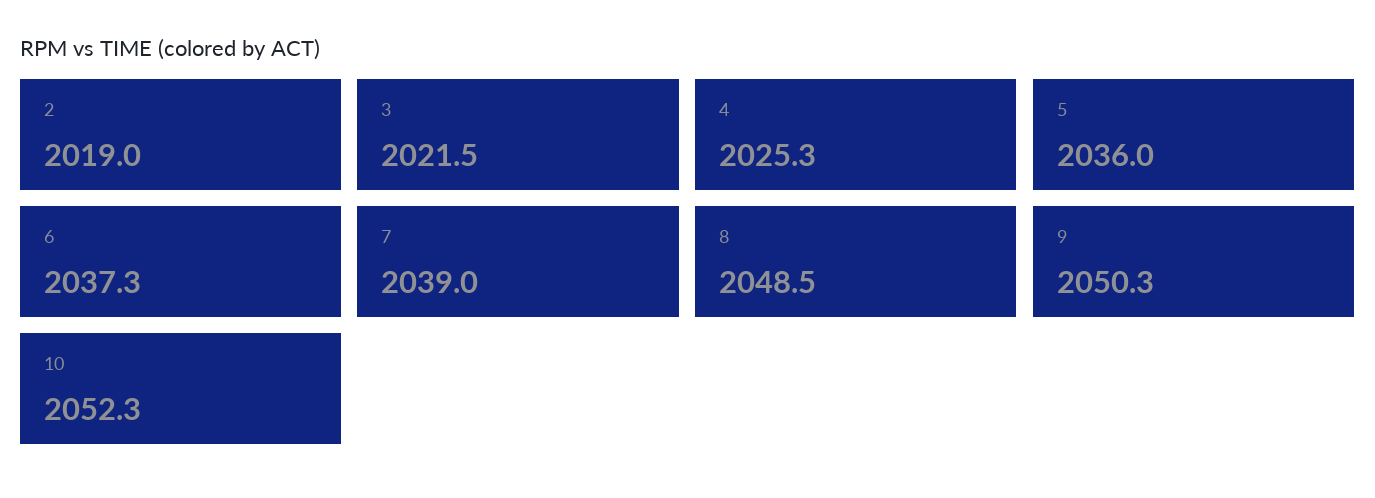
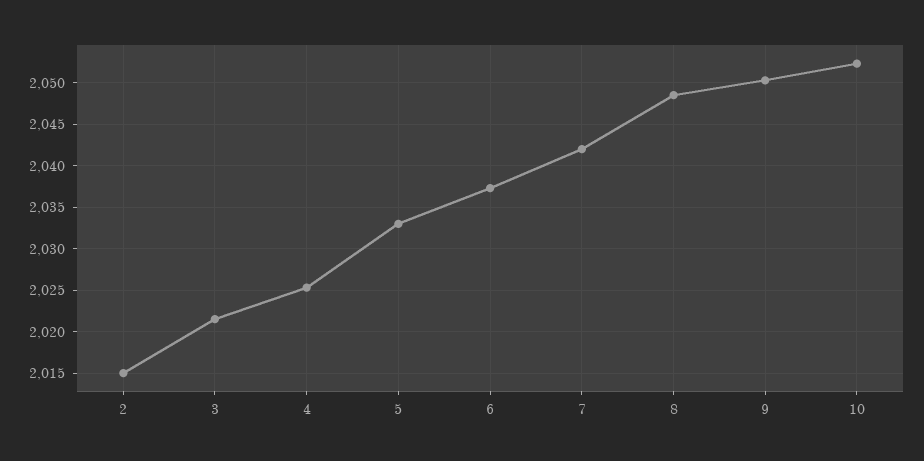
  {
-   "2": 2019,
+   "2": 2015,
    "3": 2021.5,
    "4": 2025.3,
-   "5": 2036,
+   "5": 2033,
    "6": 2037.3,
-   "7": 2039,
+   "7": 2042,
    "8": 2048.5,
    "9": 2050.3,
    "10": 2052.3
  }

